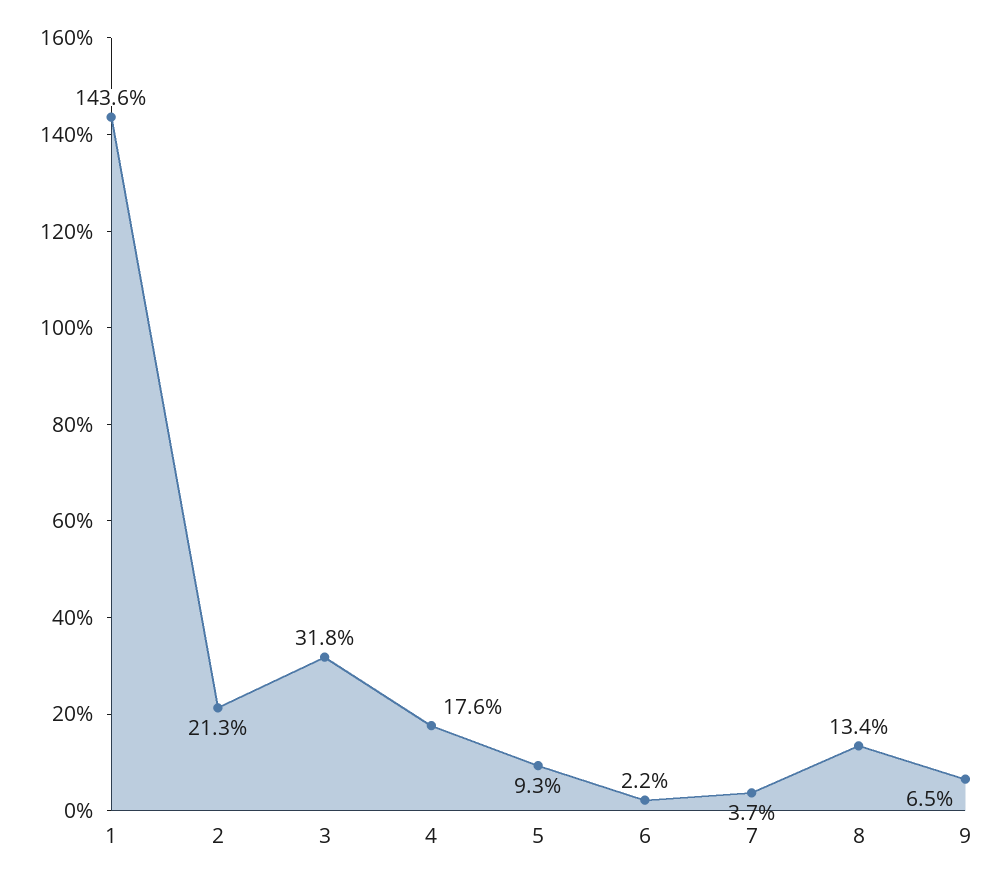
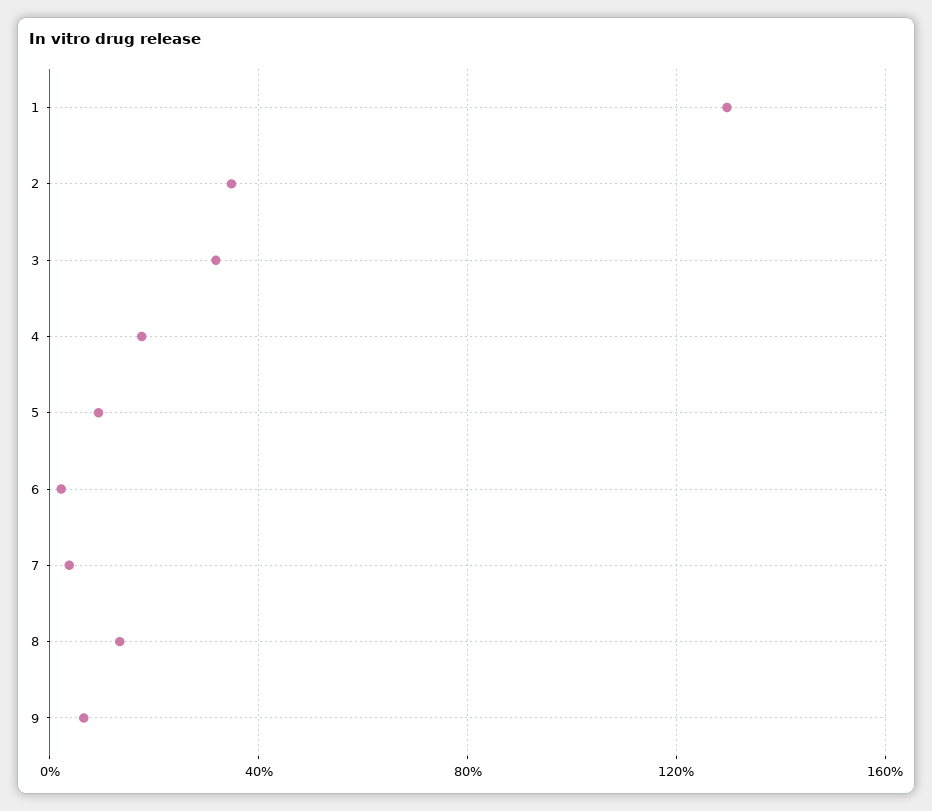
  {
-   "1": 143.6,
+   "1": 130,
-   "2": 21.3,
+   "2": 35,
    "3": 31.8,
    "4": 17.6,
    "5": 9.3,
    "6": 2.2,
    "7": 3.7,
    "8": 13.4,
    "9": 6.5
  }

